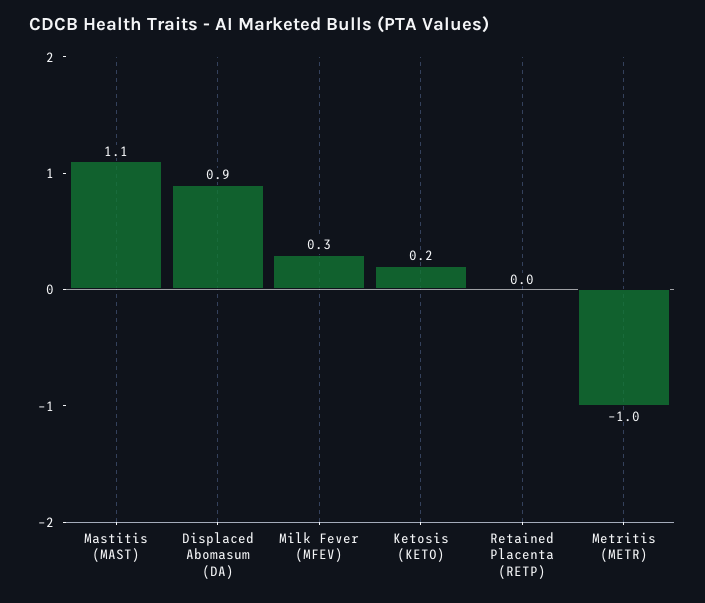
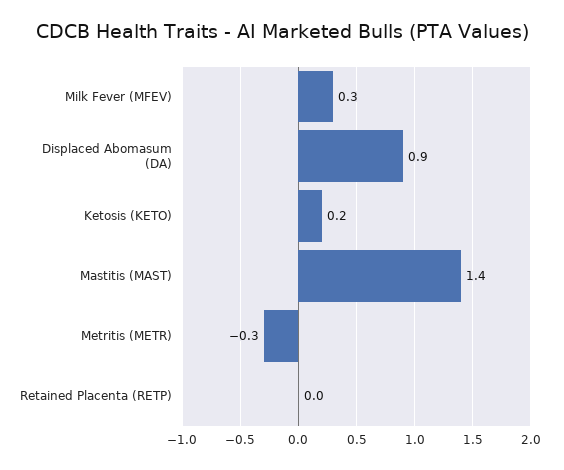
  {
-   "Mastitis (MAST)": 1.1,
+   "Mastitis (MAST)": 1.4,
    "Displaced Abomasum (DA)": 0.9,
    "Milk Fever (MFEV)": 0.3,
    "Ketosis (KETO)": 0.2,
    "Retained Placenta (RETP)": 0,
-   "Metritis (METR)": -1
+   "Metritis (METR)": -0.3
  }

